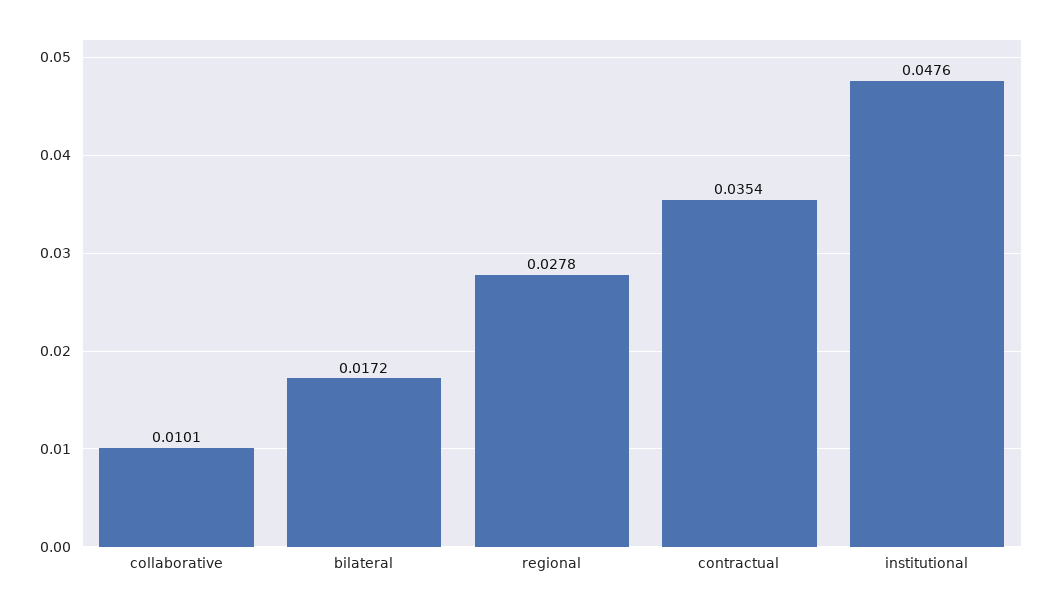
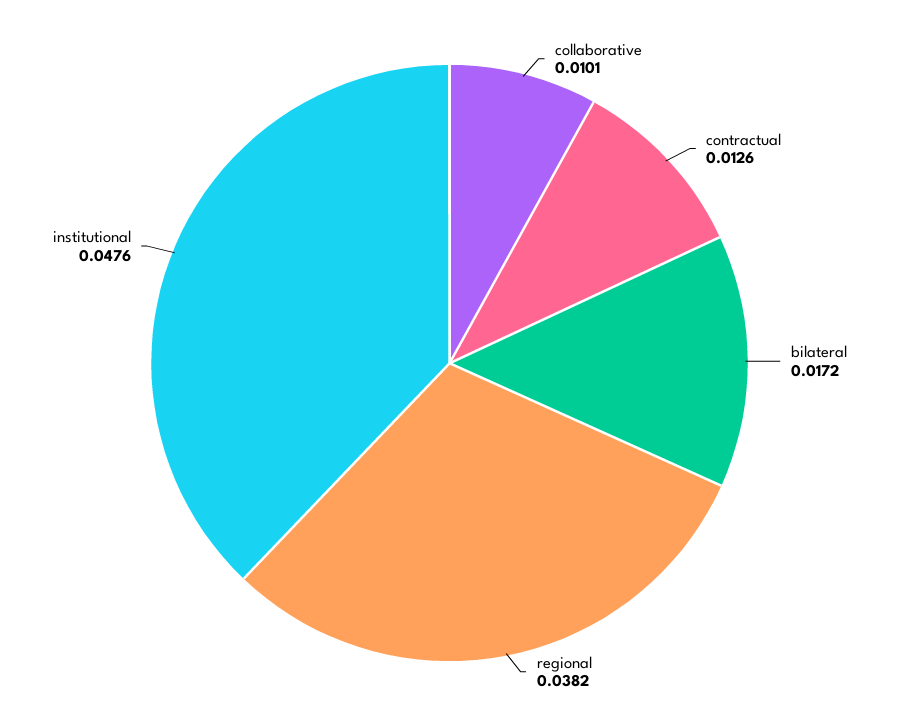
  {
    "collaborative": 0.0101,
    "bilateral": 0.0172,
-   "regional": 0.0278,
+   "regional": 0.0382,
-   "contractual": 0.0354,
+   "contractual": 0.0126,
    "institutional": 0.0476
  }

